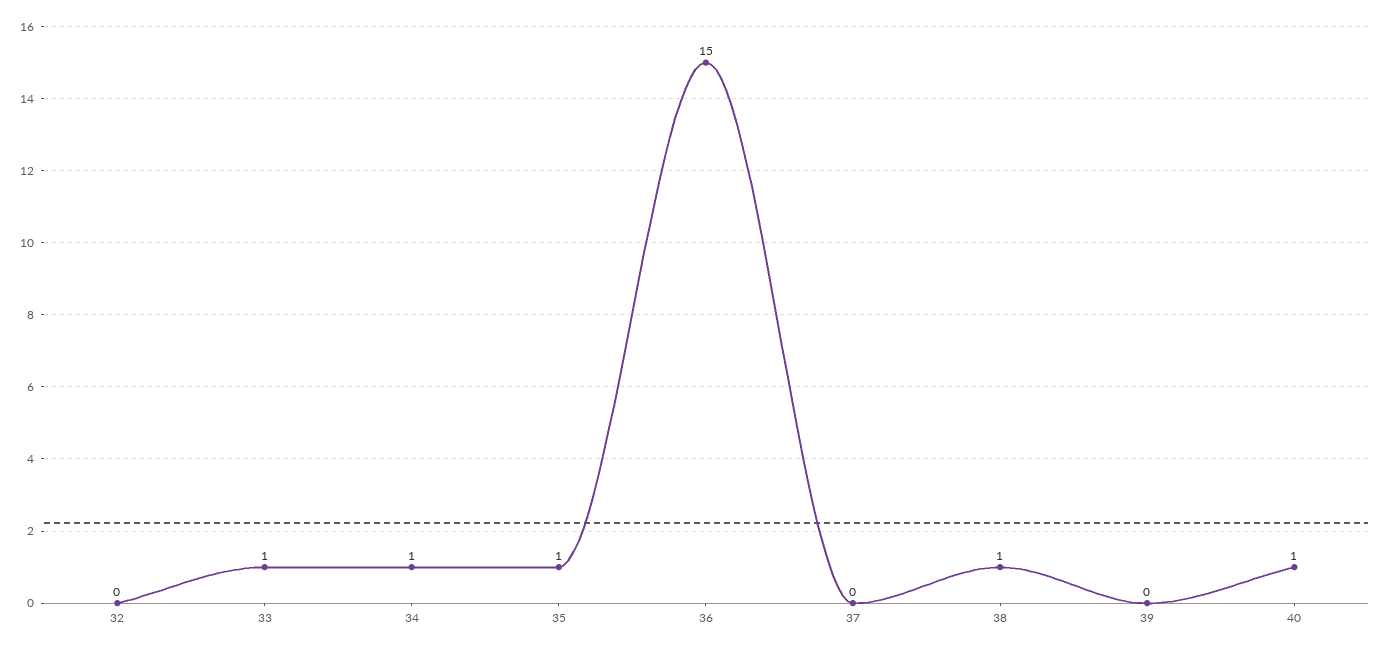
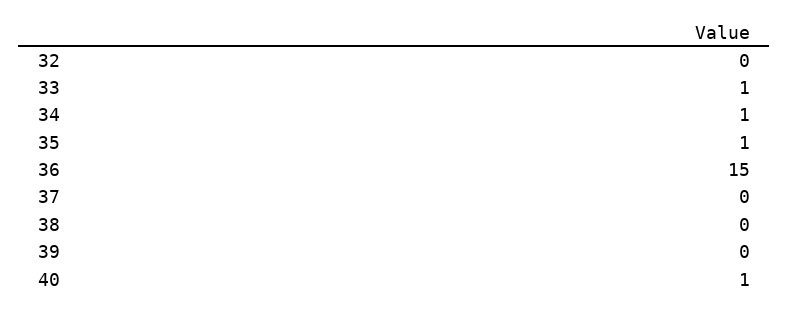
  {
    "32": 0,
    "33": 1,
    "34": 1,
    "35": 1,
    "36": 15,
    "37": 0,
-   "38": 1,
+   "38": 0,
    "39": 0,
    "40": 1
  }

